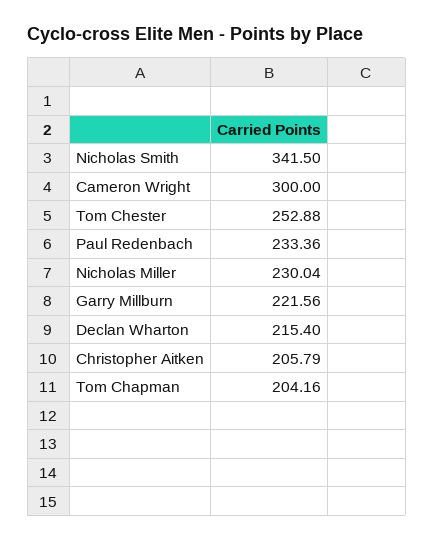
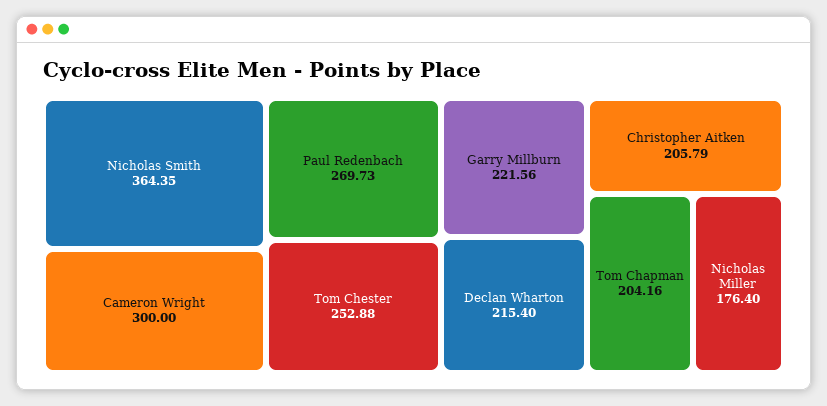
  {
-   "Nicholas Smith": 341.5,
+   "Nicholas Smith": 364.35,
    "Cameron Wright": 300,
    "Tom Chester": 252.88,
-   "Paul Redenbach": 233.36,
+   "Paul Redenbach": 269.73,
-   "Nicholas Miller": 230.04,
+   "Nicholas Miller": 176.4,
    "Garry Millburn": 221.56,
    "Declan Wharton": 215.4,
    "Christopher Aitken": 205.79,
    "Tom Chapman": 204.16
  }

